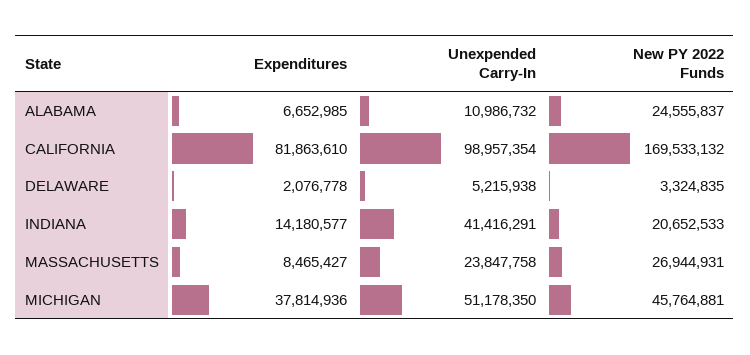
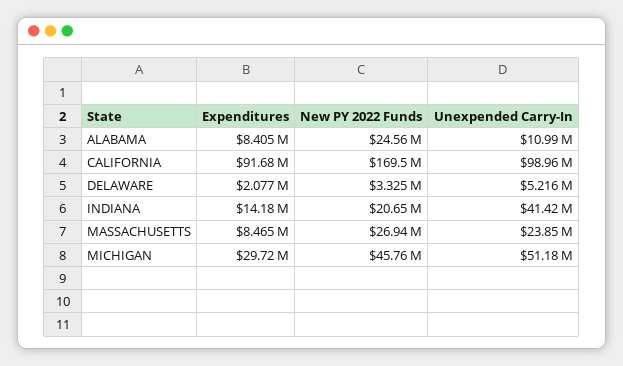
  {
    "Expenditures": {
-     "ALABAMA": 6652985,
+     "ALABAMA": 8405000,
-     "CALIFORNIA": 81863610,
+     "CALIFORNIA": 91680000,
      "DELAWARE": 2076778,
      "INDIANA": 14180577,
      "MASSACHUSETTS": 8465427,
-     "MICHIGAN": 37814936
+     "MICHIGAN": 29720000
    },
    "Unexpended Carry-In": {
      "ALABAMA": 10986732,
      "CALIFORNIA": 98957354,
      "DELAWARE": 5215938,
      "INDIANA": 41416291,
      "MASSACHUSETTS": 23847758,
      "MICHIGAN": 51178350
    },
    "New PY 2022 Funds": {
      "ALABAMA": 24555837,
      "CALIFORNIA": 169533132,
      "DELAWARE": 3324835,
      "INDIANA": 20652533,
      "MASSACHUSETTS": 26944931,
      "MICHIGAN": 45764881
    }
  }

